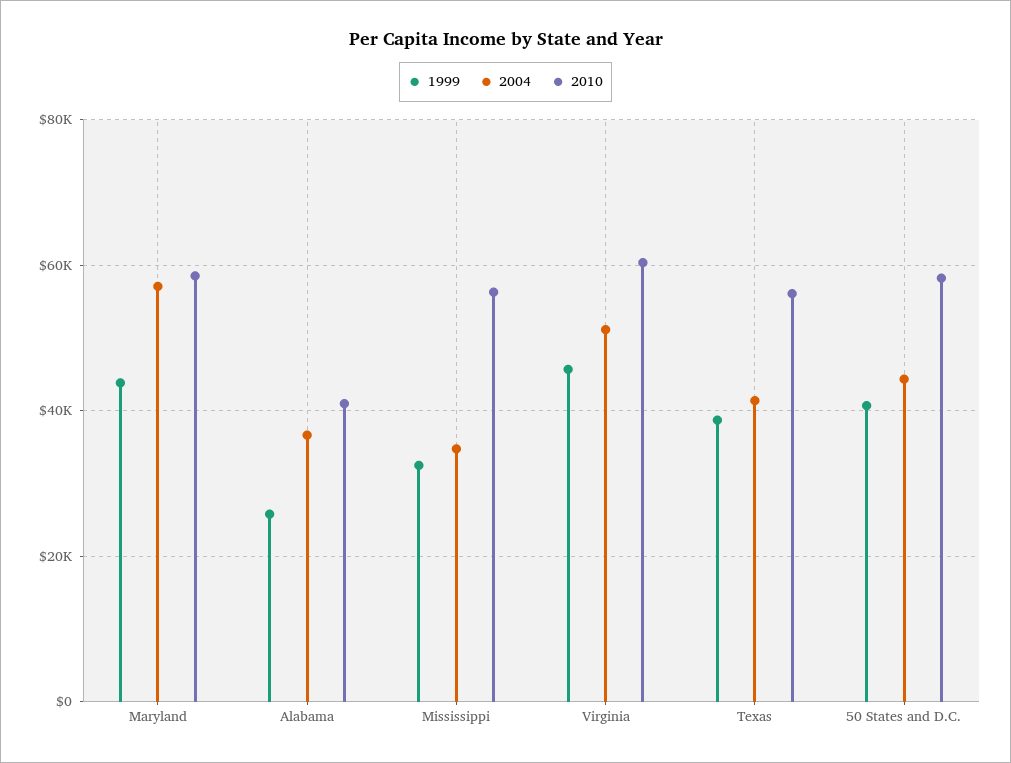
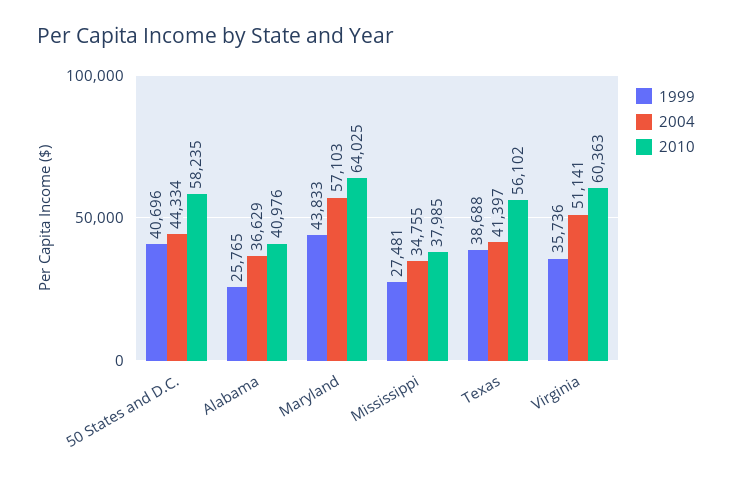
  {
    "1999": {
      "Maryland": 43833,
      "Alabama": 25765,
-     "Mississippi": 32000,
+     "Mississippi": 27481,
-     "Virginia": 46000,
+     "Virginia": 35736,
      "Texas": 38688,
      "50 States and D.C.": 40696
    },
    "2004": {
      "Maryland": 57103,
      "Alabama": 36629,
      "Mississippi": 34755,
      "Virginia": 51141,
      "Texas": 41397,
      "50 States and D.C.": 44334
    },
    "2010": {
-     "Maryland": 58000,
+     "Maryland": 64025,
      "Alabama": 40976,
-     "Mississippi": 56000,
+     "Mississippi": 37985,
      "Virginia": 60363,
      "Texas": 56102,
      "50 States and D.C.": 58235
    }
  }

